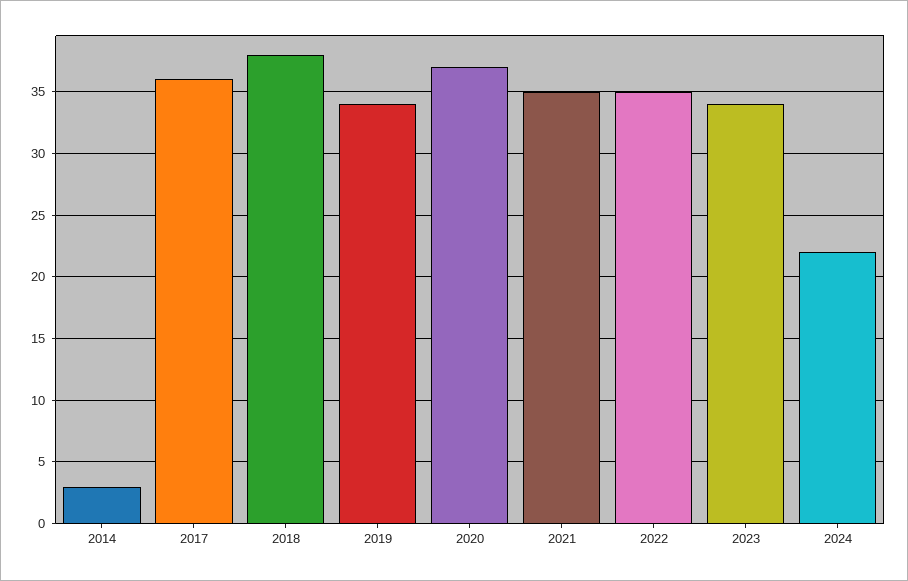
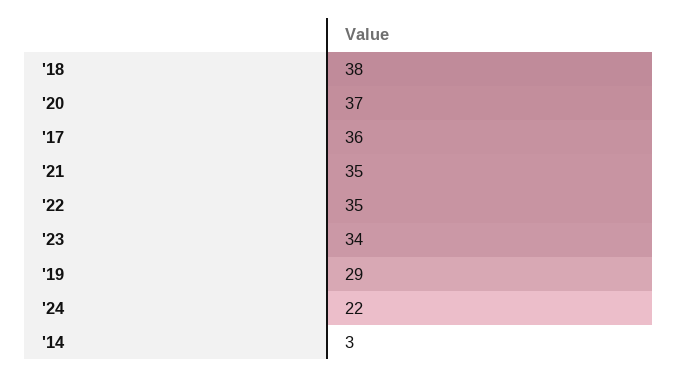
  {
    "2014": 3,
    "2017": 36,
    "2018": 38,
-   "2019": 34,
+   "2019": 29,
    "2020": 37,
    "2021": 35,
    "2022": 35,
    "2023": 34,
    "2024": 22
  }

